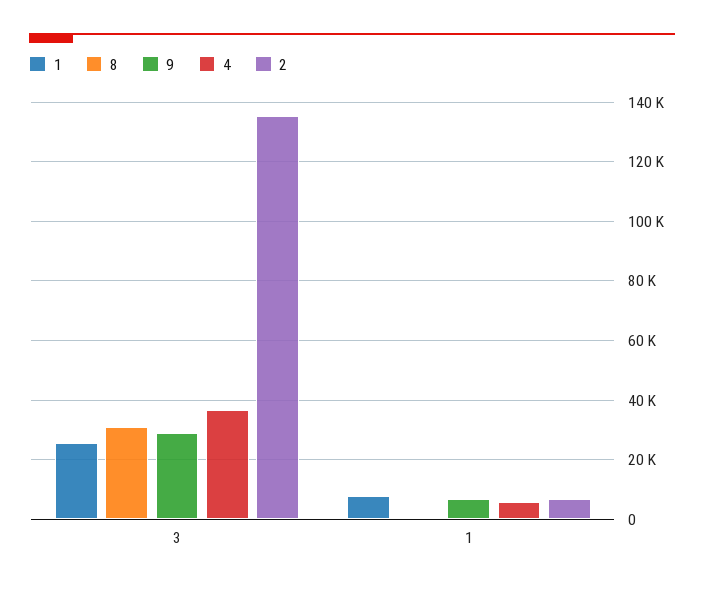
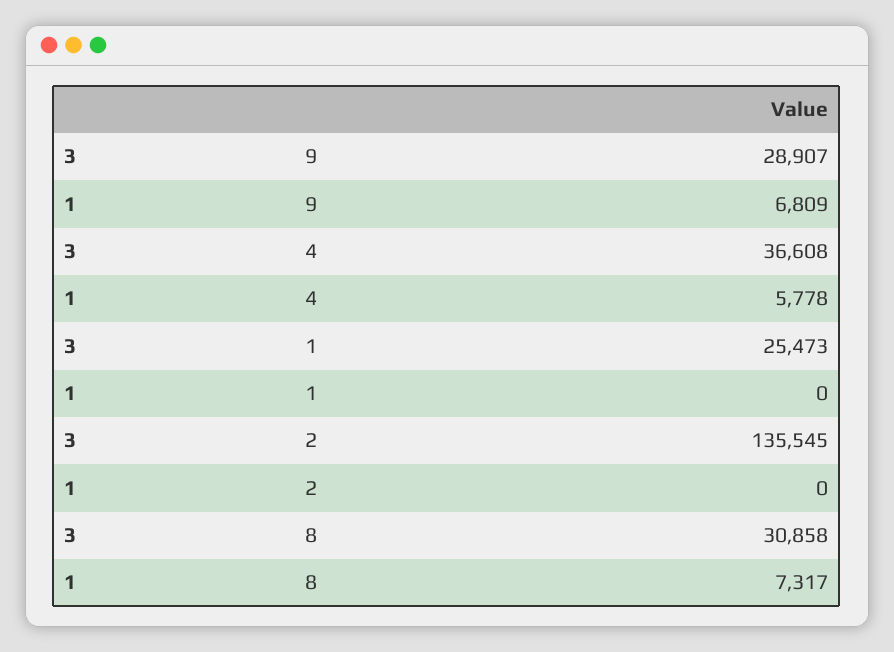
  {
    "1": {
      "3": 25473,
-     "1": 7500
+     "1": 0
    },
    "8": {
      "3": 30858,
-     "1": 0
+     "1": 7317
    },
    "9": {
      "3": 28907,
      "1": 6809
    },
    "4": {
      "3": 36608,
      "1": 5778
    },
    "2": {
      "3": 135545,
-     "1": 7500
+     "1": 0
    }
  }

